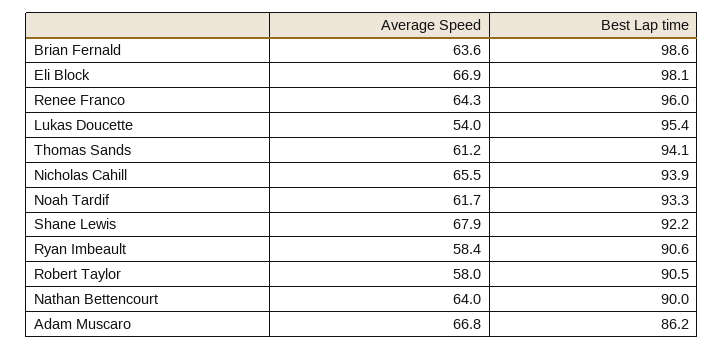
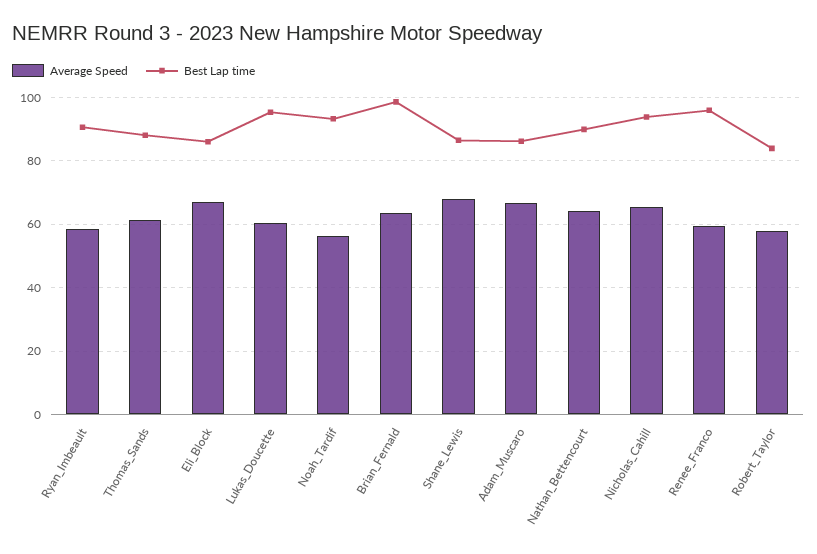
  {
    "Average Speed": {
      "Brian Fernald": 63.6,
      "Eli Block": 66.9,
-     "Renee Franco": 64.3,
+     "Renee Franco": 60,
-     "Lukas Doucette": 54,
+     "Lukas Doucette": 60,
      "Thomas Sands": 61.2,
      "Nicholas Cahill": 65.5,
-     "Noah Tardif": 61.7,
+     "Noah Tardif": 56,
      "Shane Lewis": 67.9,
      "Ryan Imbeault": 58.4,
      "Robert Taylor": 58,
      "Nathan Bettencourt": 64,
      "Adam Muscaro": 66.8
    },
    "Best Lap time": {
      "Brian Fernald": 98.6,
-     "Eli Block": 98.1,
+     "Eli Block": 86,
      "Renee Franco": 96,
      "Lukas Doucette": 95.4,
-     "Thomas Sands": 94.1,
+     "Thomas Sands": 88,
      "Nicholas Cahill": 93.9,
      "Noah Tardif": 93.3,
-     "Shane Lewis": 92.2,
+     "Shane Lewis": 86,
      "Ryan Imbeault": 90.6,
-     "Robert Taylor": 90.5,
+     "Robert Taylor": 84,
      "Nathan Bettencourt": 90,
      "Adam Muscaro": 86.2
    }
  }

